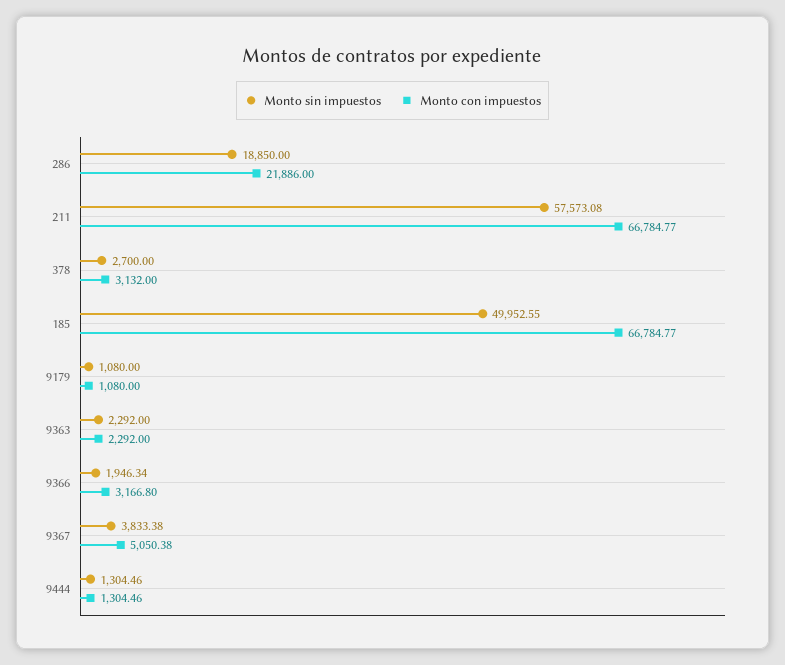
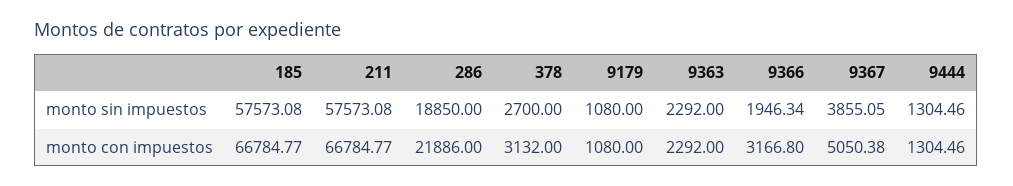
  {
    "Monto sin impuestos": {
      "286": 18850,
      "211": 57573.08,
      "378": 2700,
-     "185": 49952.55,
+     "185": 57573.08,
      "9179": 1080,
      "9363": 2292,
      "9366": 1946.34,
-     "9367": 3833.38,
+     "9367": 3855.05,
      "9444": 1304.46
    },
    "Monto con impuestos": {
      "286": 21886,
      "211": 66784.77,
      "378": 3132,
      "185": 66784.77,
      "9179": 1080,
      "9363": 2292,
      "9366": 3166.8,
      "9367": 5050.38,
      "9444": 1304.46
    }
  }

